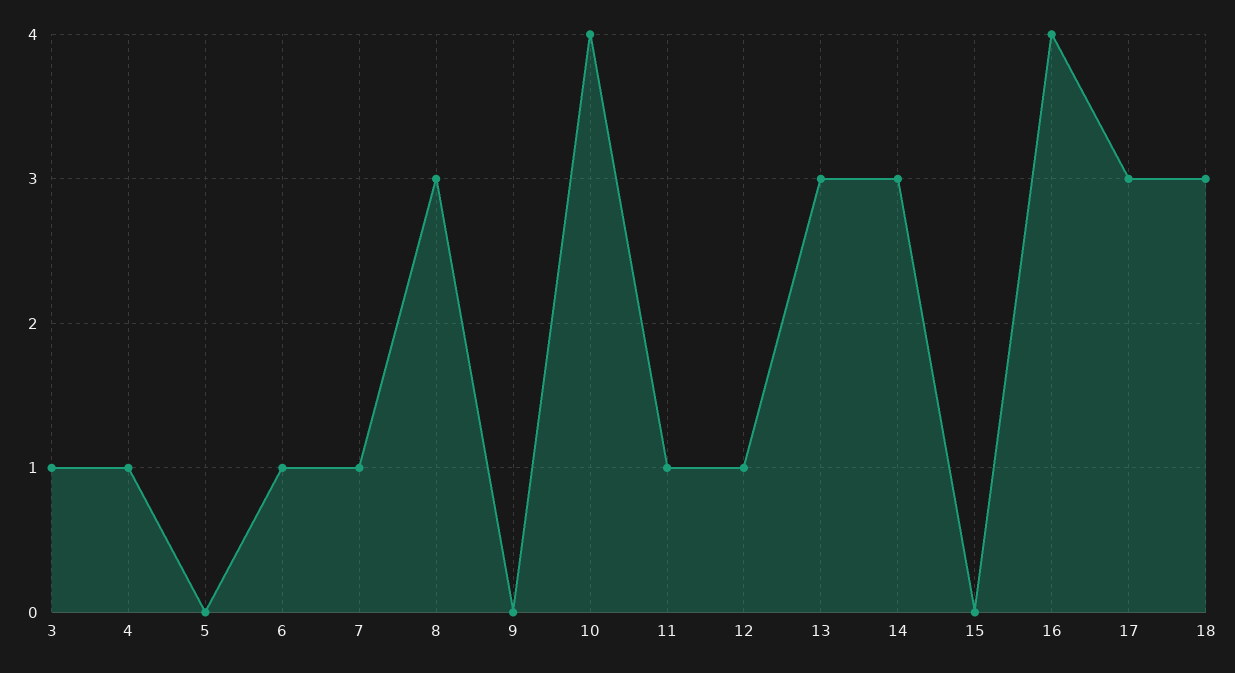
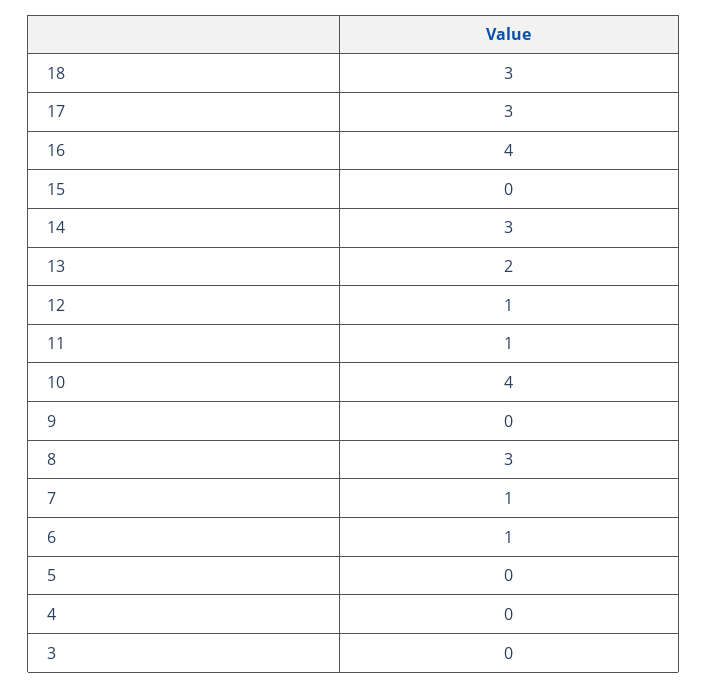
  {
-   "3": 1,
+   "3": 0,
-   "4": 1,
+   "4": 0,
    "5": 0,
    "6": 1,
    "7": 1,
    "8": 3,
    "9": 0,
    "10": 4,
    "11": 1,
    "12": 1,
-   "13": 3,
+   "13": 2,
    "14": 3,
    "15": 0,
    "16": 4,
    "17": 3,
    "18": 3
  }

